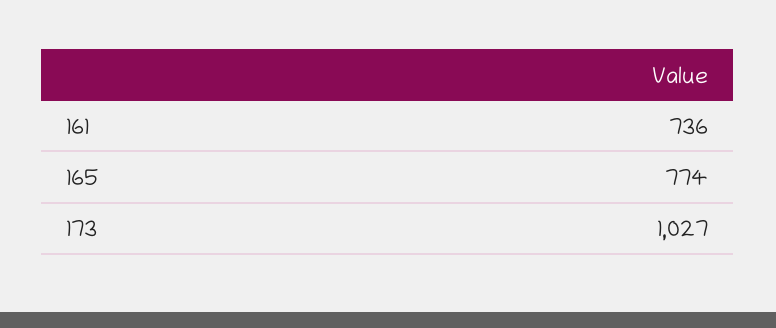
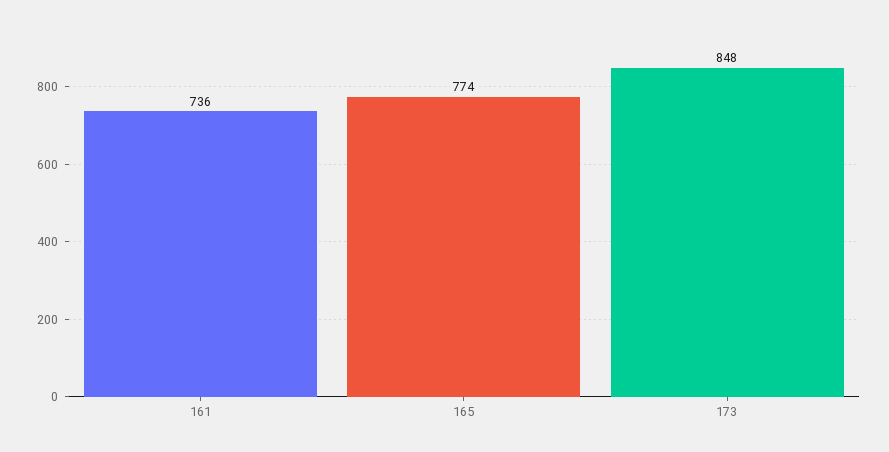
  {
    "161": 736,
    "165": 774,
-   "173": 1027
+   "173": 848
  }

